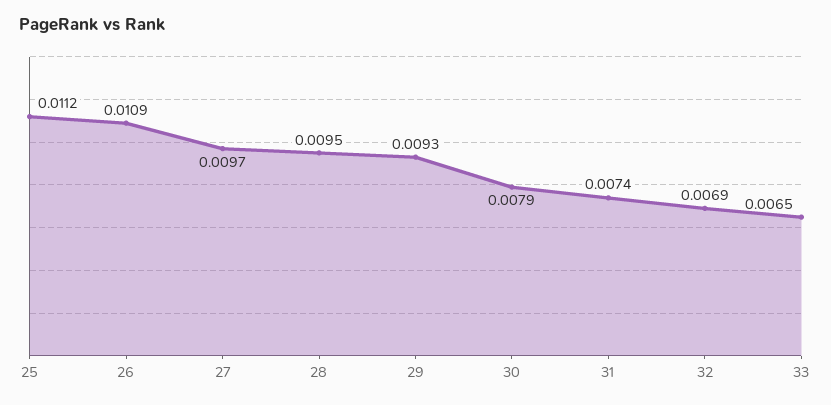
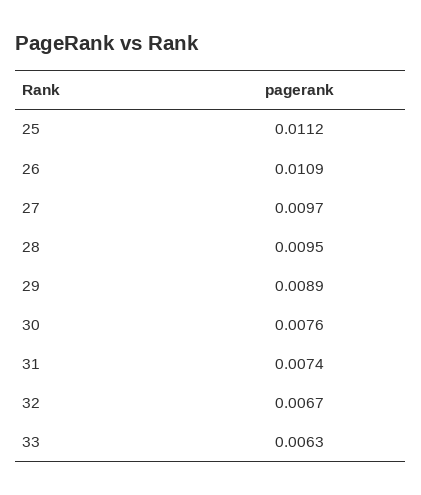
  {
    "25": 0.0112,
    "26": 0.0109,
    "27": 0.0097,
    "28": 0.0095,
-   "29": 0.0093,
+   "29": 0.0089,
-   "30": 0.0079,
+   "30": 0.0076,
    "31": 0.0074,
-   "32": 0.0069,
+   "32": 0.0067,
-   "33": 0.0065
+   "33": 0.0063
  }

